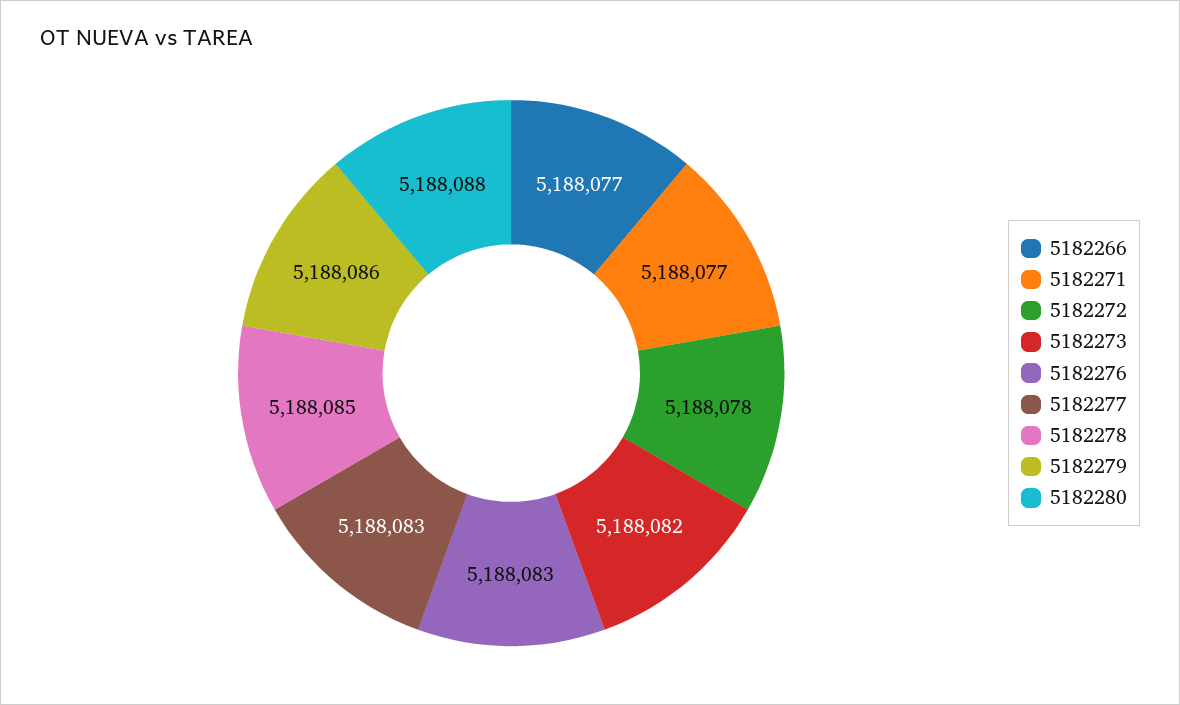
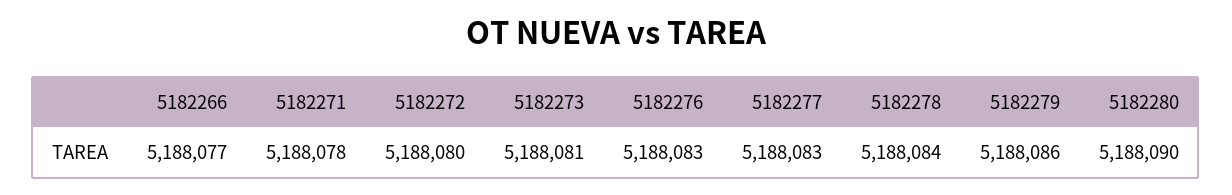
  {
    "5182266": 5188077,
-   "5182271": 5188077,
+   "5182271": 5188078,
-   "5182272": 5188078,
+   "5182272": 5188080,
-   "5182273": 5188082,
+   "5182273": 5188081,
    "5182276": 5188083,
    "5182277": 5188083,
-   "5182278": 5188085,
+   "5182278": 5188084,
    "5182279": 5188086,
-   "5182280": 5188088
+   "5182280": 5188090
  }

